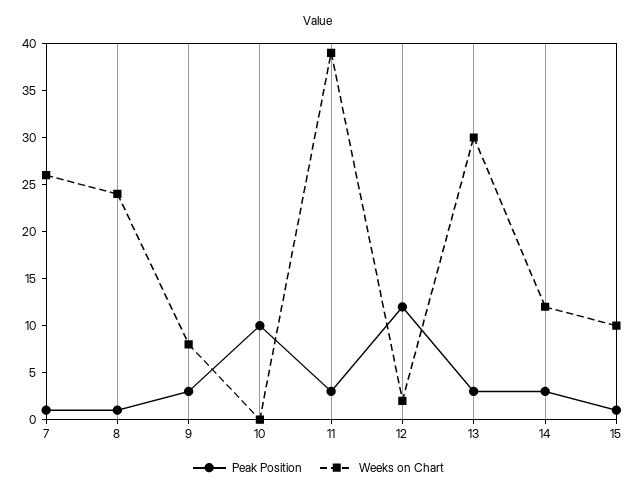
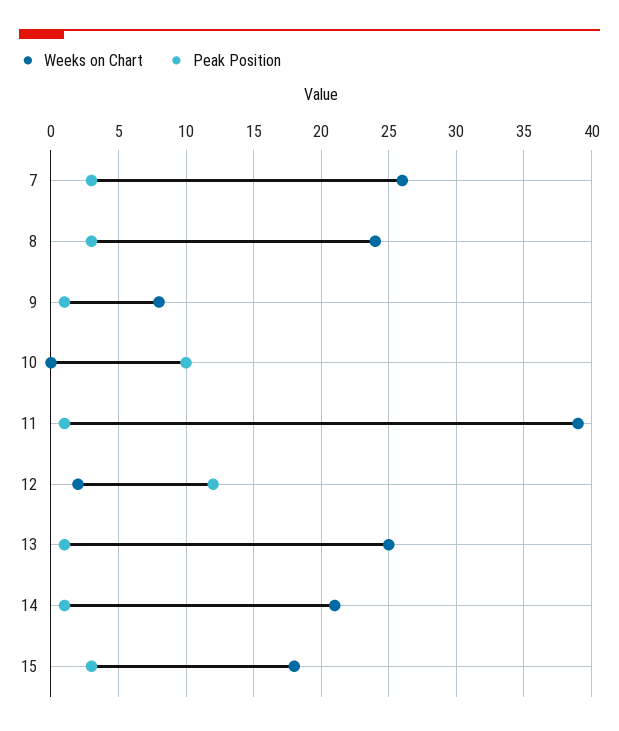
  {
    "Peak Position": {
-     "7": 1,
+     "7": 3,
-     "8": 1,
+     "8": 3,
-     "9": 3,
+     "9": 1,
      "10": 10,
-     "11": 3,
+     "11": 1,
      "12": 12,
-     "13": 3,
+     "13": 1,
-     "14": 3,
+     "14": 1,
-     "15": 1
+     "15": 3
    },
    "Weeks on Chart": {
      "7": 26,
      "8": 24,
      "9": 8,
      "10": 0,
      "11": 39,
      "12": 2,
-     "13": 30,
+     "13": 25,
-     "14": 12,
+     "14": 21,
-     "15": 10
+     "15": 18
    }
  }

